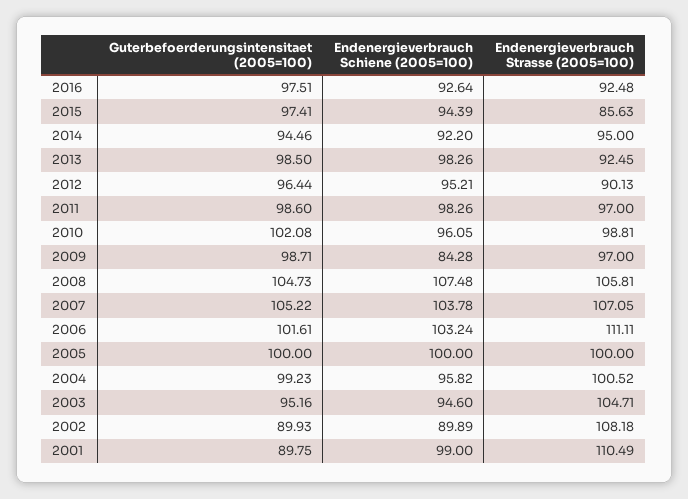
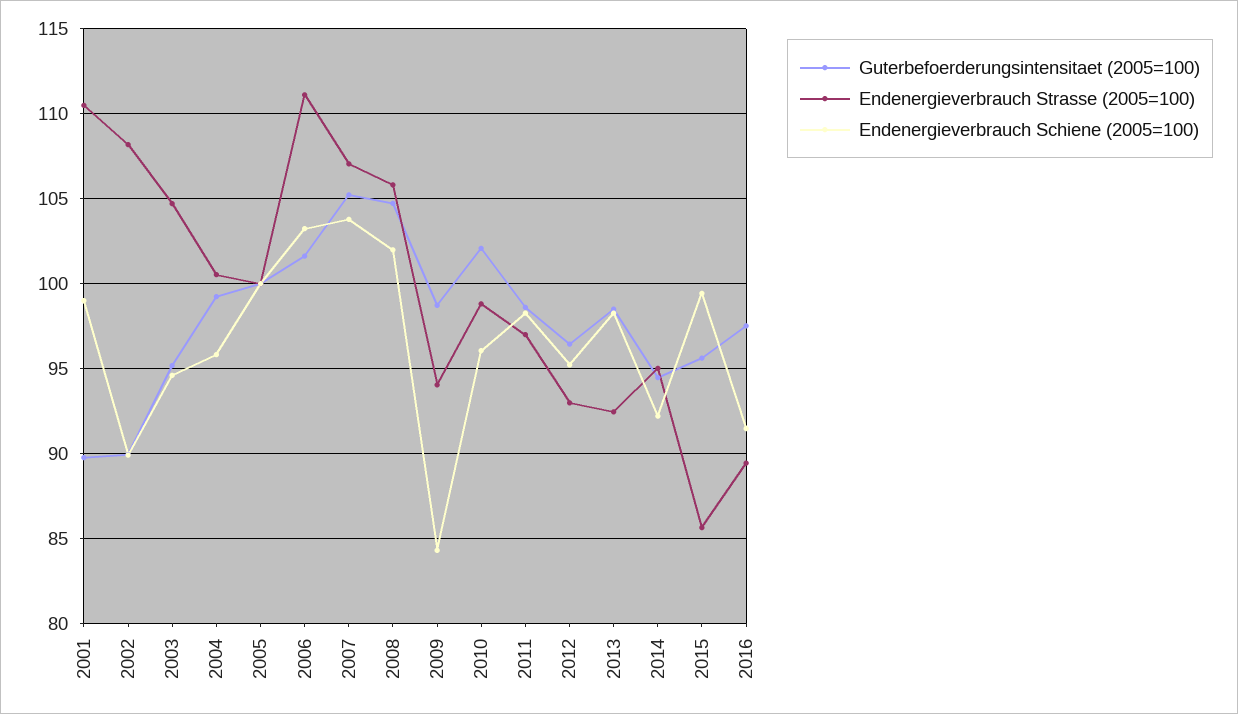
  {
    "Guterbefoerderungsintensitaet (2005=100)": {
      "2016": 97.51,
-     "2015": 97.41,
+     "2015": 95.5,
      "2014": 94.46,
      "2013": 98.5,
      "2012": 96.44,
      "2011": 98.6,
      "2010": 102.08,
      "2009": 98.71,
      "2008": 104.73,
      "2007": 105.22,
      "2006": 101.61,
      "2005": 100,
      "2004": 99.23,
      "2003": 95.16,
      "2002": 89.93,
      "2001": 89.75
    },
    "Endenergieverbrauch Schiene (2005=100)": {
-     "2016": 92.64,
+     "2016": 91.5,
-     "2015": 94.39,
+     "2015": 99.5,
      "2014": 92.2,
      "2013": 98.26,
      "2012": 95.21,
      "2011": 98.26,
      "2010": 96.05,
      "2009": 84.28,
-     "2008": 107.48,
+     "2008": 102,
      "2007": 103.78,
      "2006": 103.24,
      "2005": 100,
      "2004": 95.82,
      "2003": 94.6,
      "2002": 89.89,
      "2001": 99
    },
    "Endenergieverbrauch Strasse (2005=100)": {
-     "2016": 92.48,
+     "2016": 89.5,
      "2015": 85.63,
      "2014": 95,
      "2013": 92.45,
-     "2012": 90.13,
+     "2012": 93,
      "2011": 97,
      "2010": 98.81,
-     "2009": 97,
+     "2009": 94,
      "2008": 105.81,
      "2007": 107.05,
      "2006": 111.11,
      "2005": 100,
      "2004": 100.52,
      "2003": 104.71,
      "2002": 108.18,
      "2001": 110.49
    }
  }

